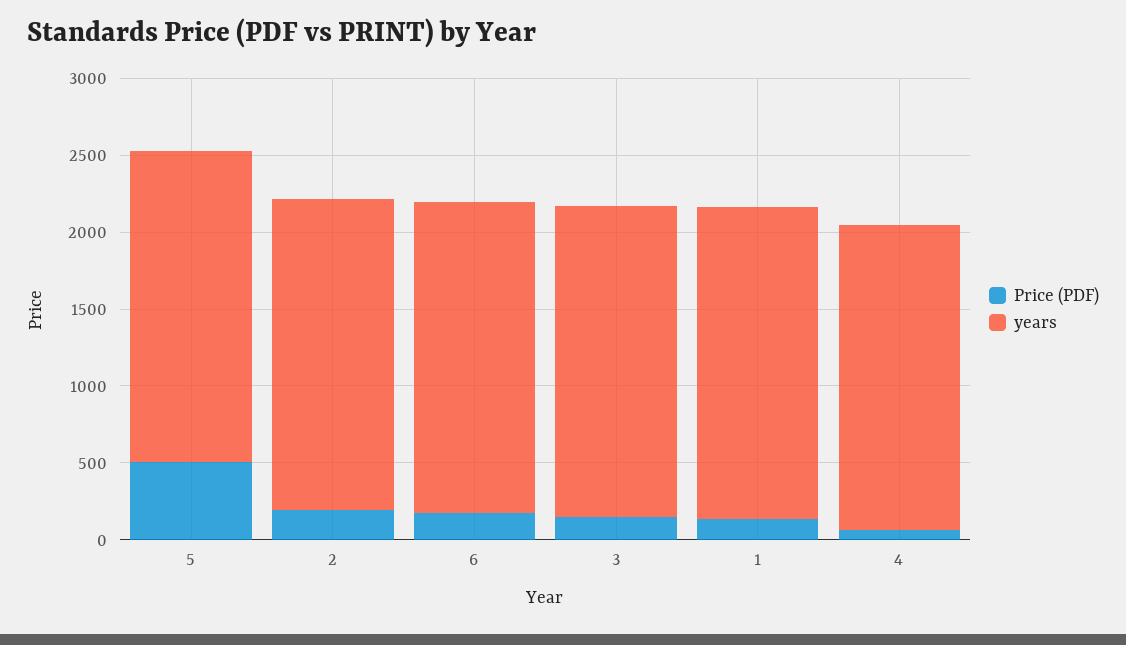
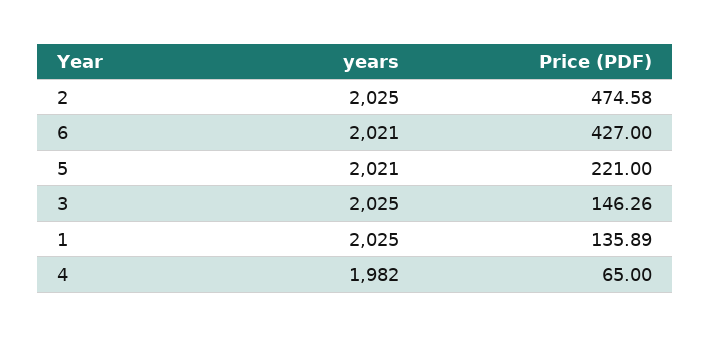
  {
    "Price (PDF)": {
-     "5": 500,
+     "5": 221,
-     "2": 200,
+     "2": 474.58,
-     "6": 200,
+     "6": 427,
      "3": 146.26,
      "1": 135.89,
      "4": 65
    },
    "years": {
      "5": 2021,
      "2": 2025,
      "6": 2021,
      "3": 2025,
      "1": 2025,
      "4": 1982
    }
  }

